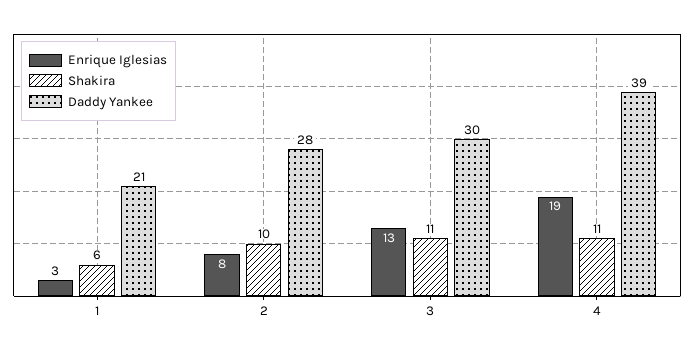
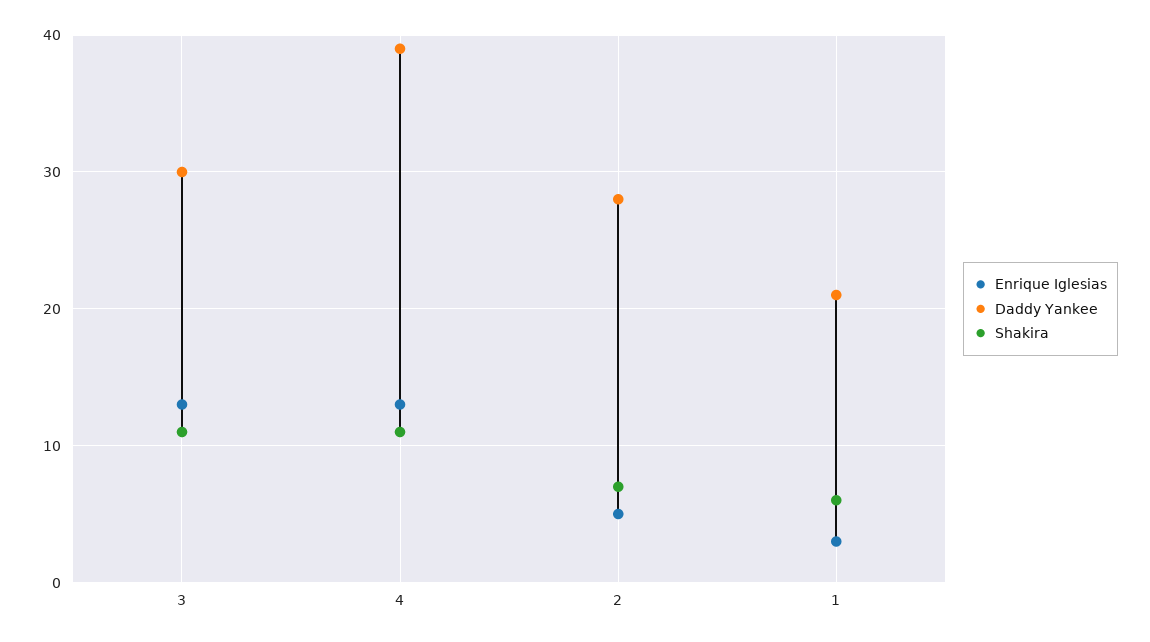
  {
    "Enrique Iglesias": {
      "1": 3,
-     "2": 8,
+     "2": 5,
      "3": 13,
-     "4": 19
+     "4": 13
    },
    "Shakira": {
      "1": 6,
-     "2": 10,
+     "2": 7,
      "3": 11,
      "4": 11
    },
    "Daddy Yankee": {
      "1": 21,
      "2": 28,
      "3": 30,
      "4": 39
    }
  }

